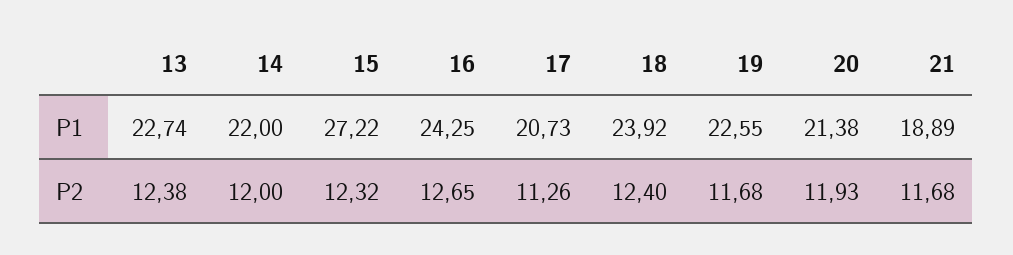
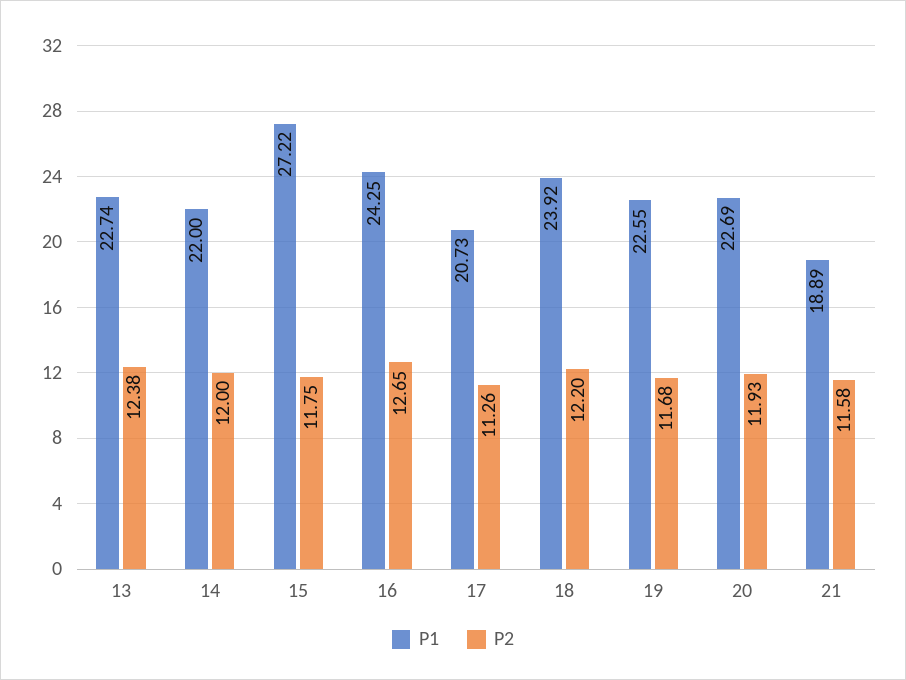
  {
    "P1": {
      "13": 22.74,
      "14": 22,
      "15": 27.22,
      "16": 24.25,
      "17": 20.73,
      "18": 23.92,
      "19": 22.55,
-     "20": 21.38,
+     "20": 22.69,
      "21": 18.89
    },
    "P2": {
      "13": 12.38,
      "14": 12,
-     "15": 12.32,
+     "15": 11.75,
      "16": 12.65,
      "17": 11.26,
-     "18": 12.4,
+     "18": 12.2,
      "19": 11.68,
      "20": 11.93,
-     "21": 11.68
+     "21": 11.58
    }
  }

